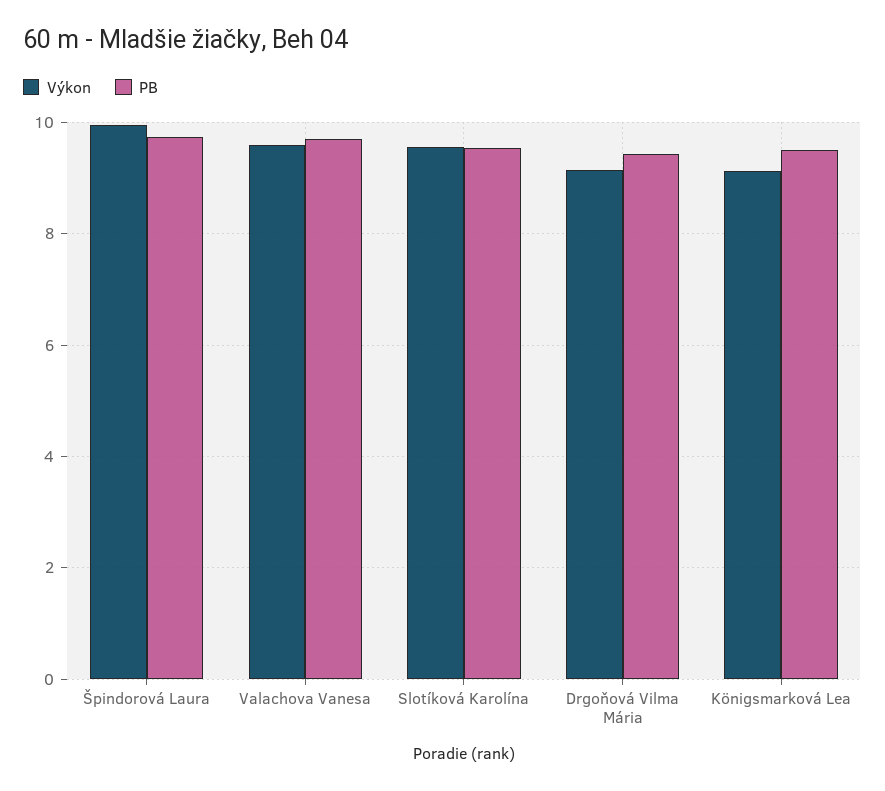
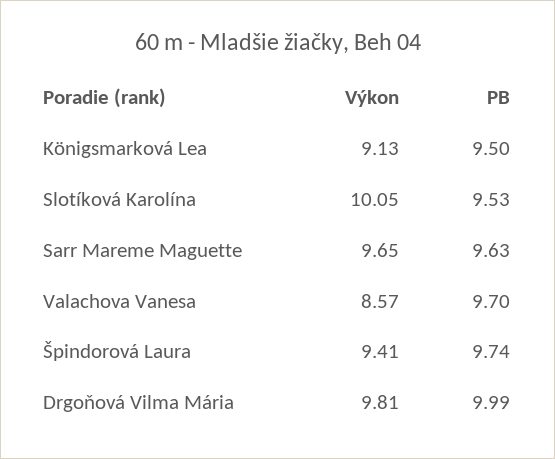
  {
    "Výkon": {
-     "Špindorová Laura": 10,
+     "Špindorová Laura": 9.41,
-     "Valachova Vanesa": 9.6,
+     "Valachova Vanesa": 8.57,
-     "Slotíková Karolína": 9.6,
+     "Slotíková Karolína": 10.05,
-     "Drgoňová Vilma Mária": 9.2,
+     "Drgoňová Vilma Mária": 9.81,
-     "Königsmarková Lea": 9.13
+     "Königsmarková Lea": 9.13,
+     "Sarr Mareme Maguette": 9.65
    },
    "PB": {
      "Špindorová Laura": 9.74,
      "Valachova Vanesa": 9.7,
      "Slotíková Karolína": 9.53,
-     "Drgoňová Vilma Mária": 9.4,
+     "Drgoňová Vilma Mária": 9.99,
-     "Königsmarková Lea": 9.5
+     "Königsmarková Lea": 9.5,
+     "Sarr Mareme Maguette": 9.63
    }
  }

